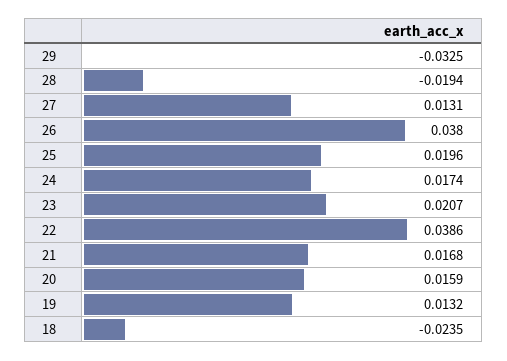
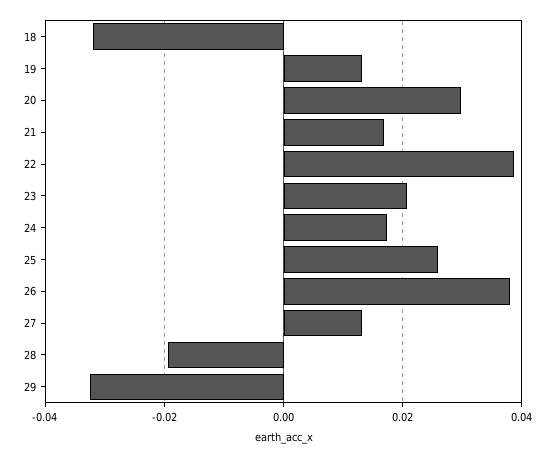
  {
    "29": -0.0325,
    "28": -0.0194,
    "27": 0.0131,
    "26": 0.038,
-   "25": 0.0196,
+   "25": 0.026,
    "24": 0.0174,
    "23": 0.0207,
    "22": 0.0386,
    "21": 0.0168,
-   "20": 0.0159,
+   "20": 0.03,
    "19": 0.0132,
-   "18": -0.0235
+   "18": -0.032
  }

